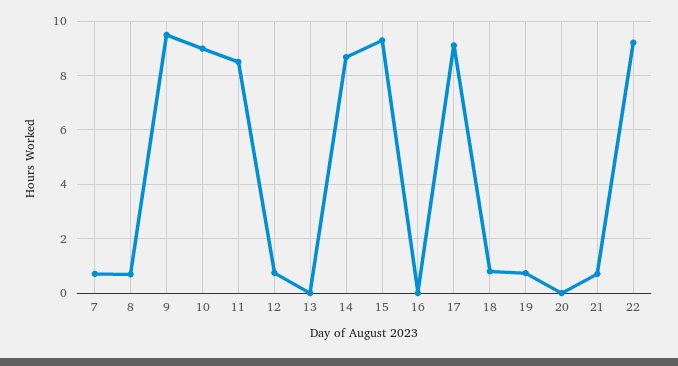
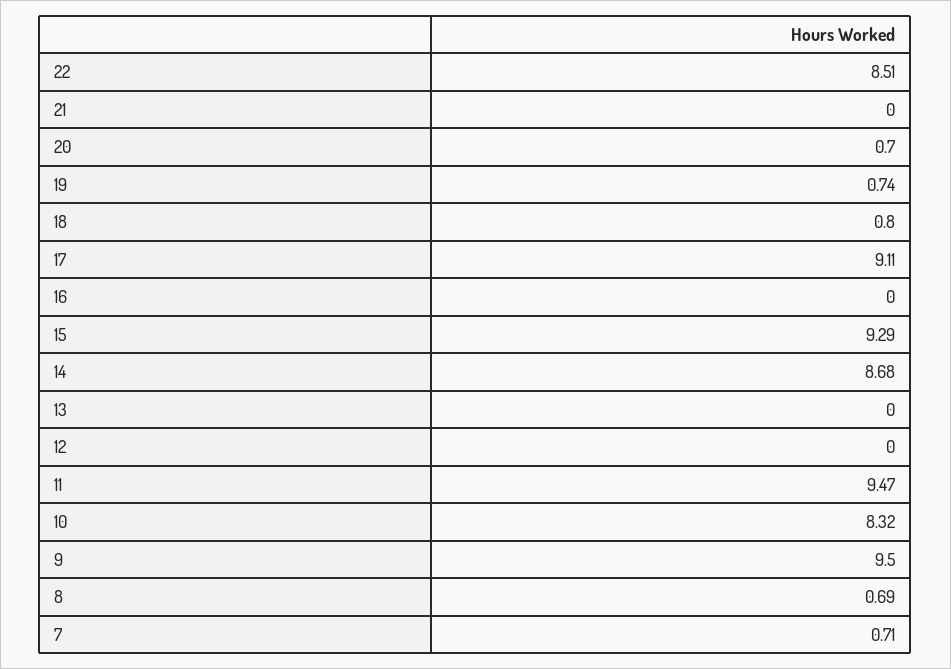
  {
    "7": 0.71,
    "8": 0.69,
    "9": 9.5,
-   "10": 9,
+   "10": 8.32,
-   "11": 8.5,
+   "11": 9.47,
-   "12": 0.75,
+   "12": 0,
    "13": 0,
    "14": 8.68,
    "15": 9.29,
    "16": 0,
    "17": 9.11,
    "18": 0.8,
    "19": 0.74,
-   "20": 0,
+   "20": 0.7,
-   "21": 0.75,
+   "21": 0,
-   "22": 9.25
+   "22": 8.51
  }

